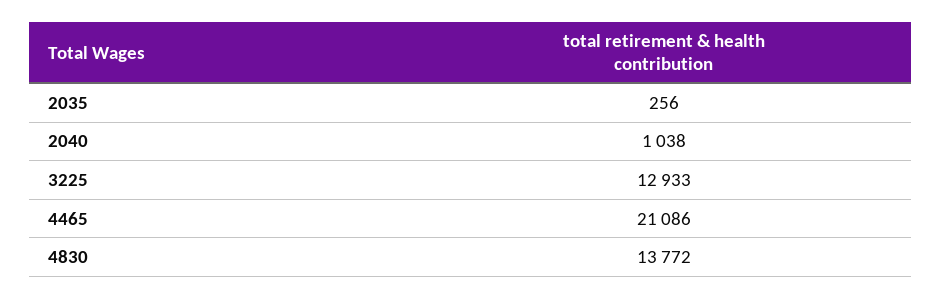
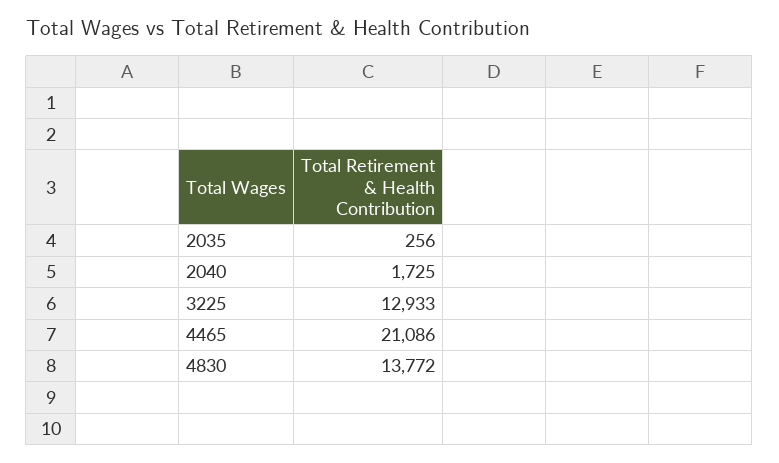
  {
    "2035": 256,
-   "2040": 1038,
+   "2040": 1725,
    "3225": 12933,
    "4465": 21086,
    "4830": 13772
  }

